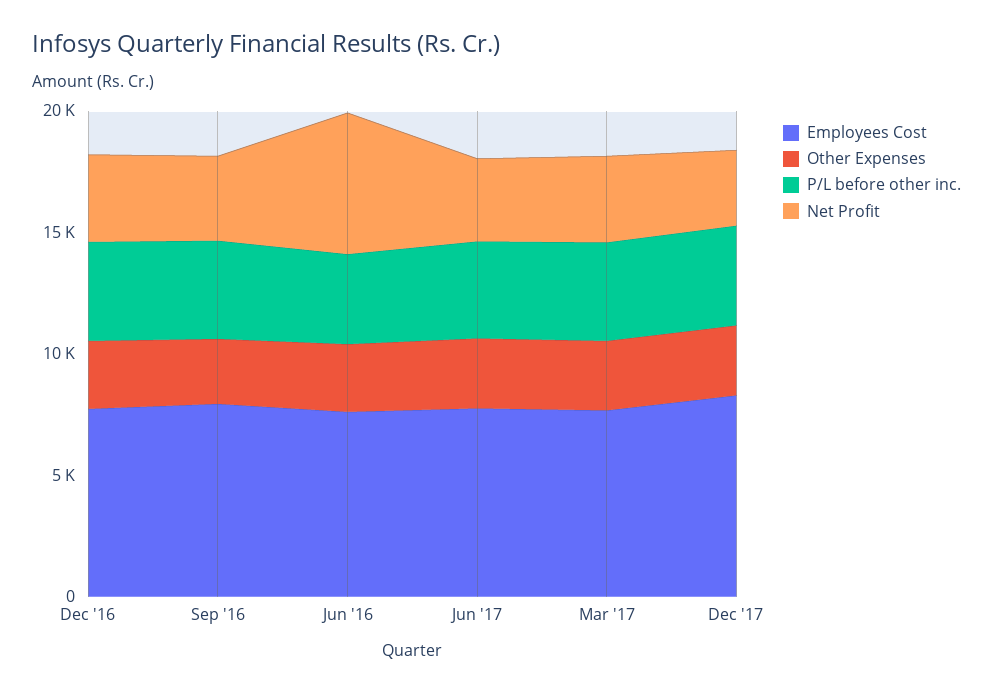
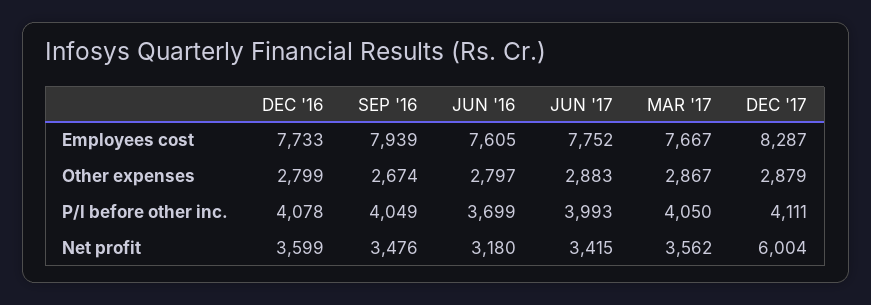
  {
    "Employees Cost": {
      "Dec '16": 7733,
      "Sep '16": 7939,
      "Jun '16": 7605,
      "Jun '17": 7752,
      "Mar '17": 7667,
      "Dec '17": 8287
    },
    "Other Expenses": {
      "Dec '16": 2799,
      "Sep '16": 2674,
      "Jun '16": 2797,
      "Jun '17": 2883,
      "Mar '17": 2867,
      "Dec '17": 2879
    },
    "P/L before other inc.": {
      "Dec '16": 4078,
      "Sep '16": 4049,
      "Jun '16": 3699,
      "Jun '17": 3993,
      "Mar '17": 4050,
      "Dec '17": 4111
    },
    "Net Profit": {
      "Dec '16": 3599,
      "Sep '16": 3476,
-     "Jun '16": 6000,
+     "Jun '16": 3180,
      "Jun '17": 3415,
      "Mar '17": 3562,
-     "Dec '17": 3000
+     "Dec '17": 6004
    }
  }

